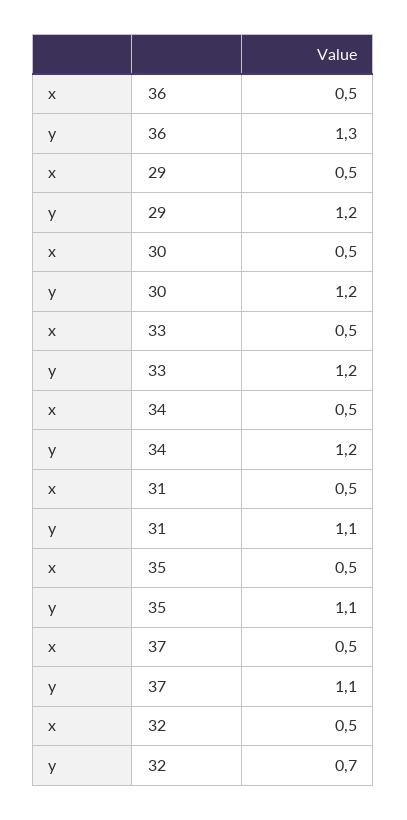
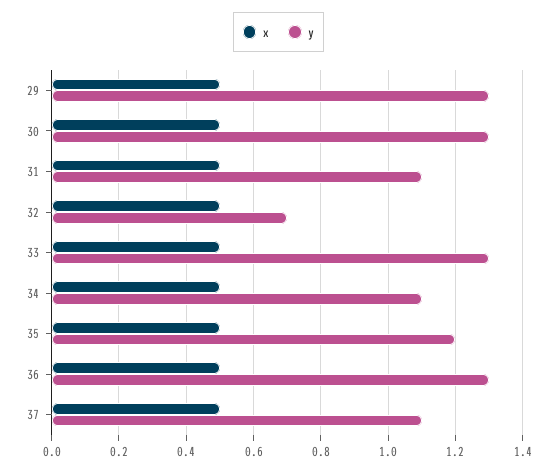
  {
    "x": {
      "36": 0.5,
      "29": 0.5,
      "30": 0.5,
      "33": 0.5,
      "34": 0.5,
      "31": 0.5,
      "35": 0.5,
      "37": 0.5,
      "32": 0.5
    },
    "y": {
      "36": 1.3,
-     "29": 1.2,
+     "29": 1.3,
-     "30": 1.2,
+     "30": 1.3,
-     "33": 1.2,
+     "33": 1.3,
-     "34": 1.2,
+     "34": 1.1,
      "31": 1.1,
-     "35": 1.1,
+     "35": 1.2,
      "37": 1.1,
      "32": 0.7
    }
  }

